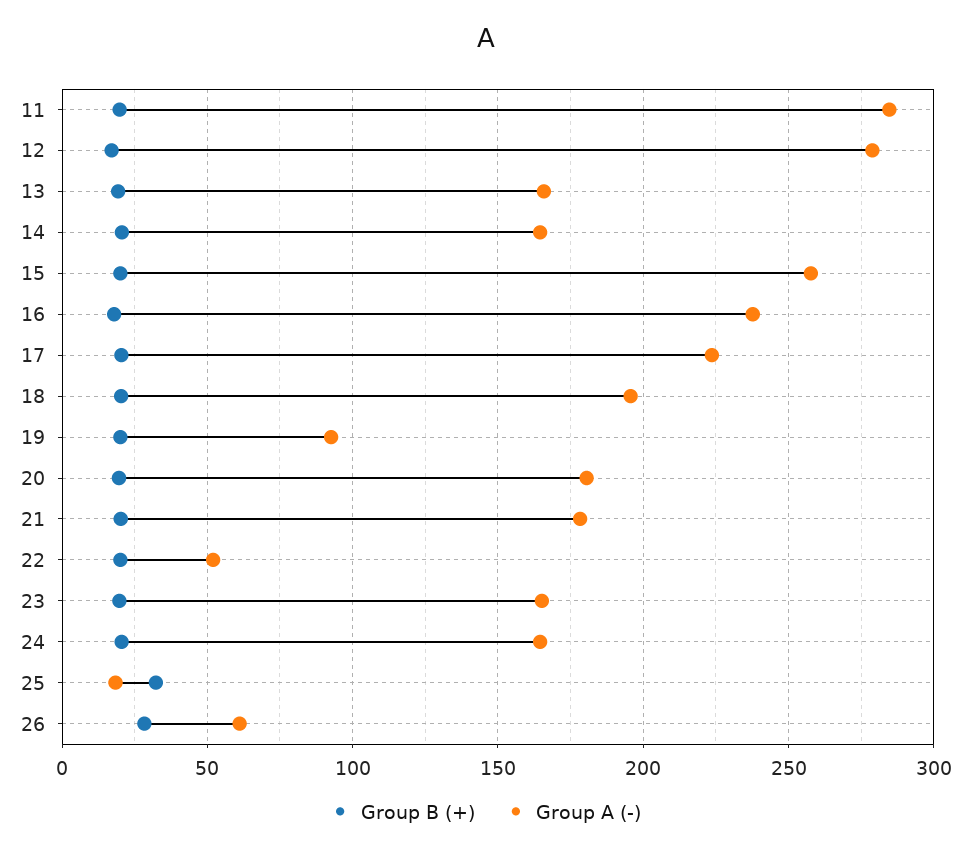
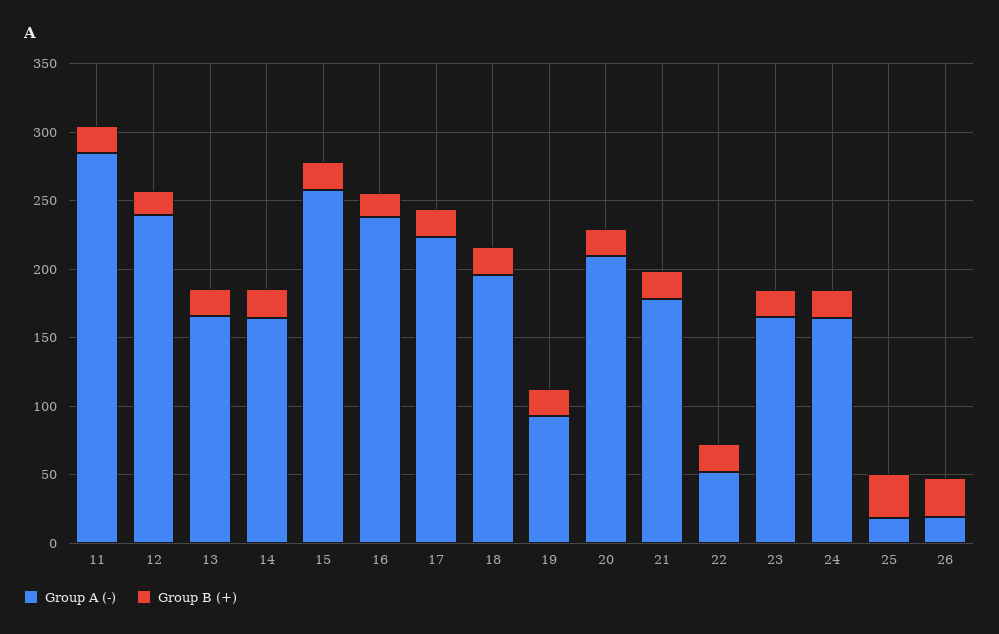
  {
    "Group B (+)": {
      "11": 20,
      "12": 15,
      "13": 20,
      "14": 20,
      "15": 20,
      "16": 20,
      "17": 20,
      "18": 20,
      "19": 20,
      "20": 20,
      "21": 20,
      "22": 20,
      "23": 20,
      "24": 20,
      "25": 30,
      "26": 30
    },
    "Group A (-)": {
      "11": 285,
-     "12": 280,
+     "12": 240,
      "13": 165,
      "14": 165,
      "15": 260,
      "16": 240,
      "17": 225,
      "18": 195,
      "19": 95,
-     "20": 180,
+     "20": 210,
      "21": 180,
      "22": 50,
      "23": 165,
      "24": 165,
      "25": 20,
-     "26": 60
+     "26": 20
    }
  }

